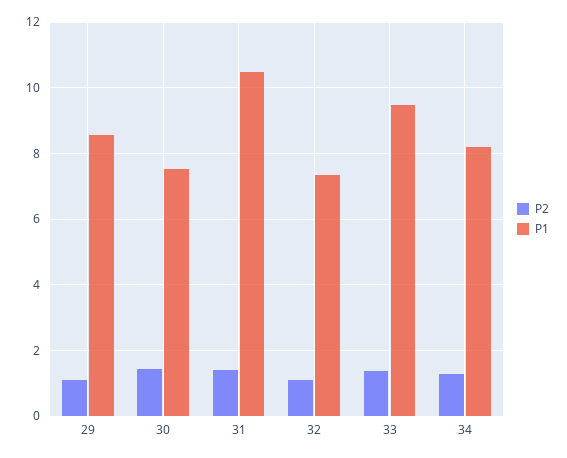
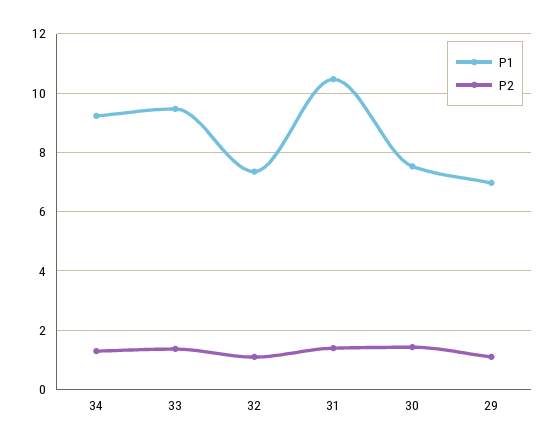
  {
    "P2": {
      "29": 1.2,
      "30": 1.4,
      "31": 1.4,
      "32": 1.2,
      "33": 1.4,
      "34": 1.4
    },
    "P1": {
-     "29": 8.6,
+     "29": 7,
      "30": 7.6,
      "31": 10.4,
      "32": 7.4,
      "33": 9.4,
-     "34": 8.2
+     "34": 9.25
    }
  }

